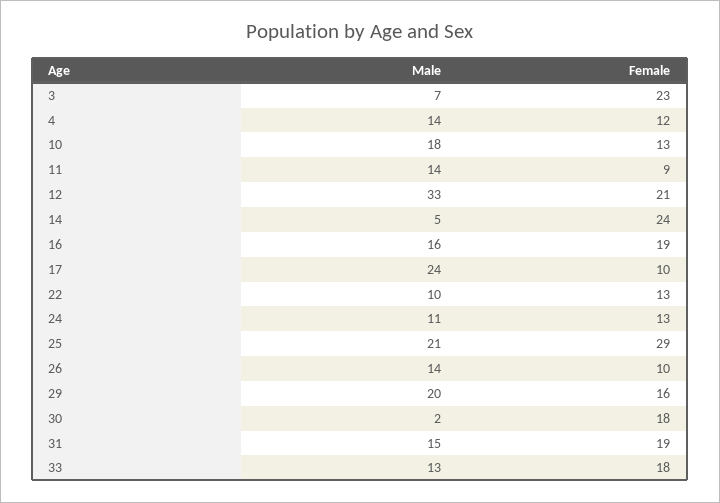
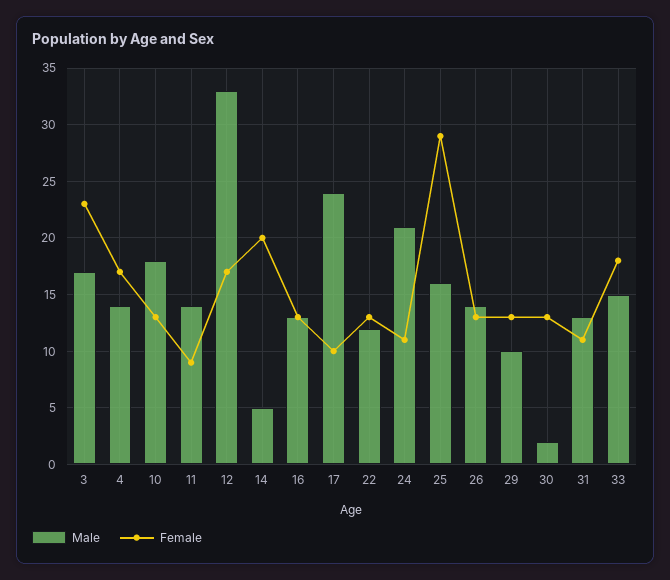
  {
    "Male": {
-     "3": 7,
+     "3": 17,
      "4": 14,
      "10": 18,
      "11": 14,
      "12": 33,
      "14": 5,
-     "16": 16,
+     "16": 13,
      "17": 24,
-     "22": 10,
+     "22": 12,
-     "24": 11,
+     "24": 21,
-     "25": 21,
+     "25": 16,
      "26": 14,
-     "29": 20,
+     "29": 10,
      "30": 2,
-     "31": 15,
+     "31": 13,
-     "33": 13
+     "33": 15
    },
    "Female": {
      "3": 23,
-     "4": 12,
+     "4": 17,
      "10": 13,
      "11": 9,
-     "12": 21,
+     "12": 17,
-     "14": 24,
+     "14": 20,
-     "16": 19,
+     "16": 13,
      "17": 10,
      "22": 13,
-     "24": 13,
+     "24": 11,
      "25": 29,
-     "26": 10,
+     "26": 13,
-     "29": 16,
+     "29": 13,
-     "30": 18,
+     "30": 13,
-     "31": 19,
+     "31": 11,
      "33": 18
    }
  }

